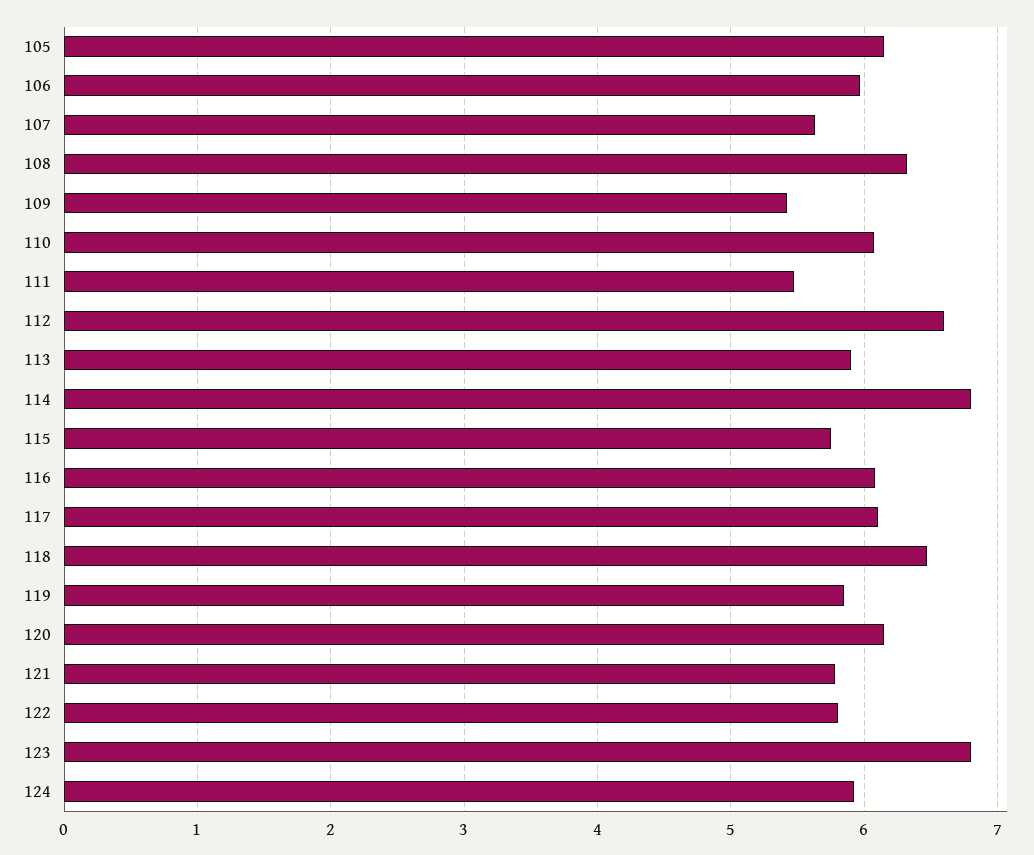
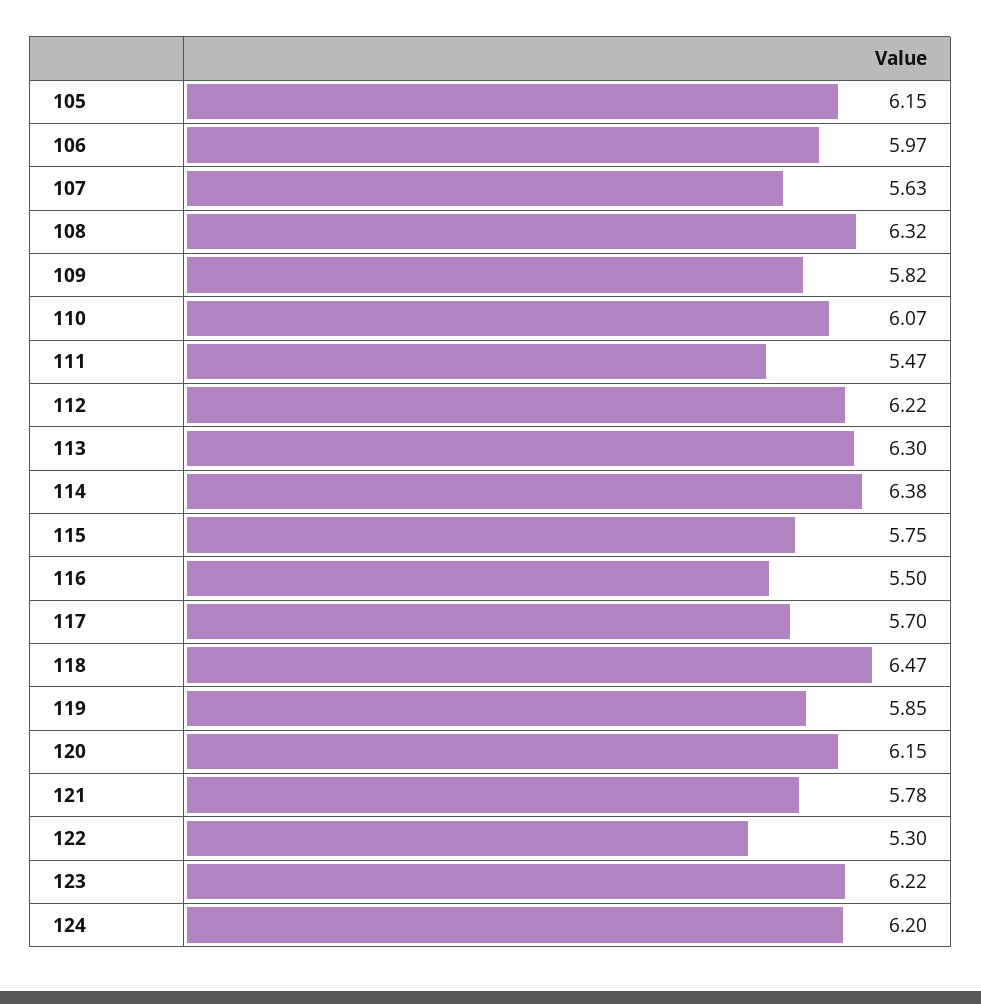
  {
    "105": 6.15,
    "106": 5.97,
    "107": 5.63,
    "108": 6.32,
-   "109": 5.4,
+   "109": 5.82,
    "110": 6.07,
    "111": 5.47,
-   "112": 6.6,
+   "112": 6.22,
-   "113": 5.9,
+   "113": 6.3,
-   "114": 6.8,
+   "114": 6.38,
    "115": 5.75,
-   "116": 6.1,
+   "116": 5.5,
-   "117": 6.1,
+   "117": 5.7,
    "118": 6.47,
    "119": 5.85,
    "120": 6.15,
    "121": 5.78,
-   "122": 5.8,
+   "122": 5.3,
-   "123": 6.8,
+   "123": 6.22,
-   "124": 5.9
+   "124": 6.2
  }

